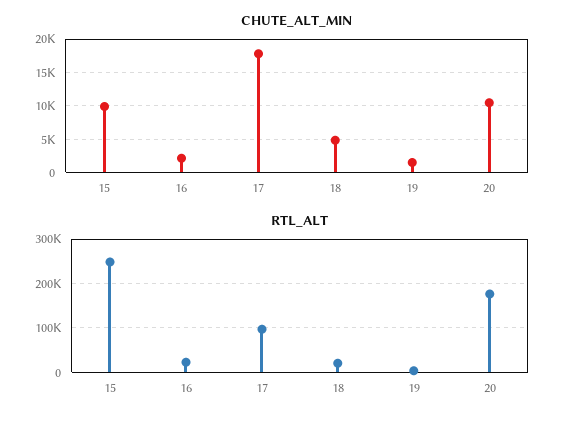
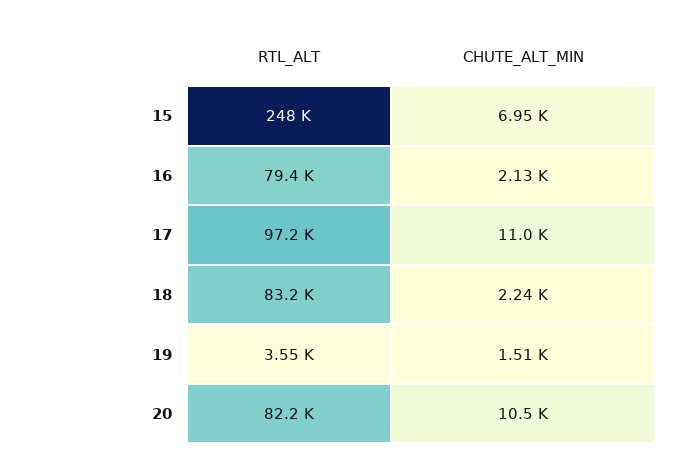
  {
    "CHUTE_ALT_MIN": {
-     "15": 10000,
+     "15": 6950,
      "16": 2130,
-     "17": 18000,
+     "17": 11000,
-     "18": 5000,
+     "18": 2240,
      "19": 1510,
      "20": 10500
    },
    "RTL_ALT": {
      "15": 248000,
-     "16": 20000,
+     "16": 79400,
      "17": 97200,
-     "18": 20000,
+     "18": 83200,
      "19": 3550,
-     "20": 180000
+     "20": 82200
    }
  }

